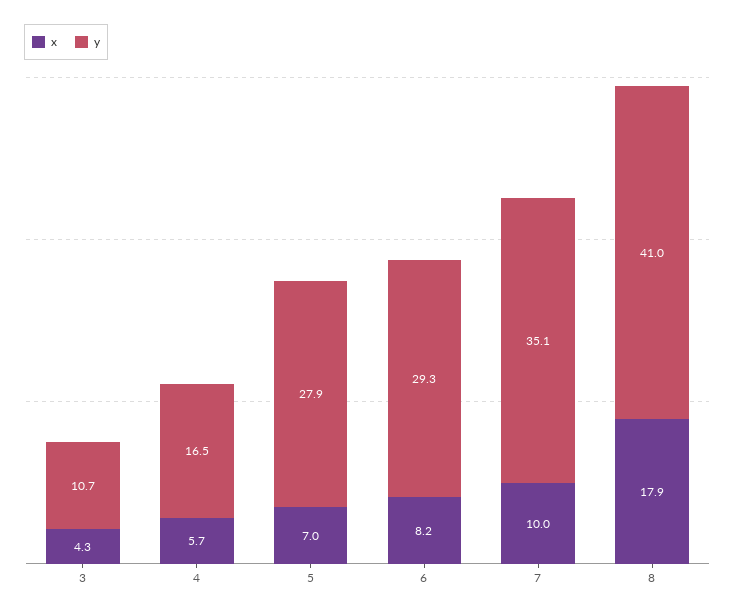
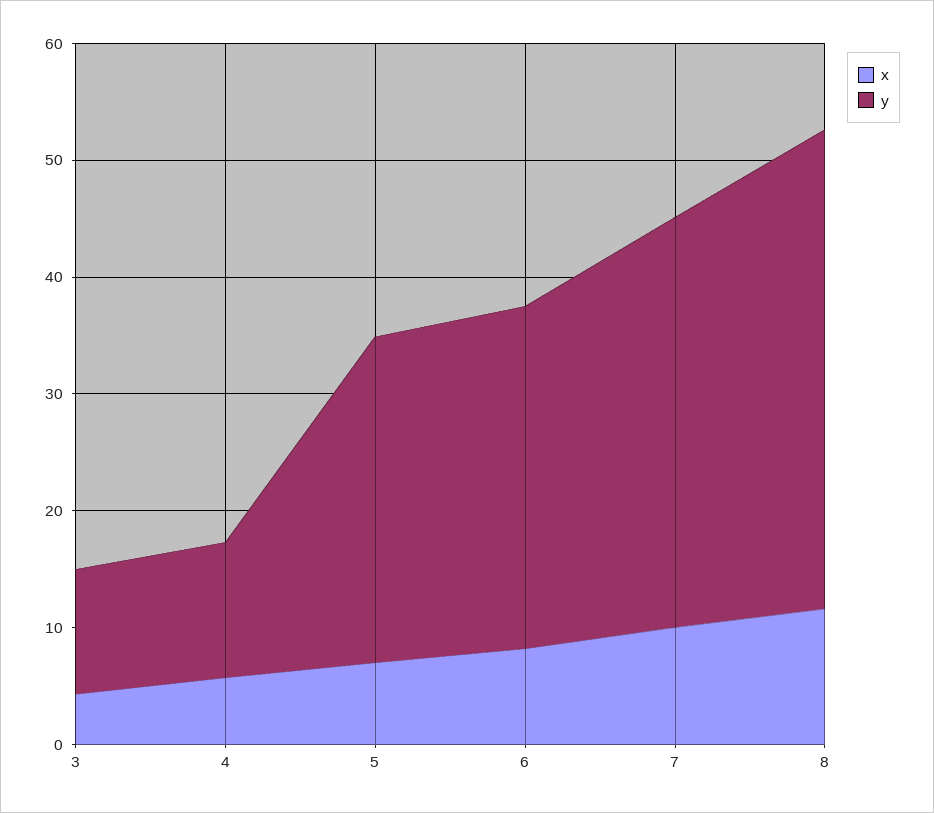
  {
    "x": {
      "3": 4.3,
      "4": 5.7,
      "5": 7,
      "6": 8.2,
      "7": 10,
-     "8": 17.9
+     "8": 12
    },
    "y": {
      "3": 10.7,
-     "4": 16.5,
+     "4": 12,
      "5": 27.9,
      "6": 29.3,
      "7": 35.1,
      "8": 41
    }
  }

